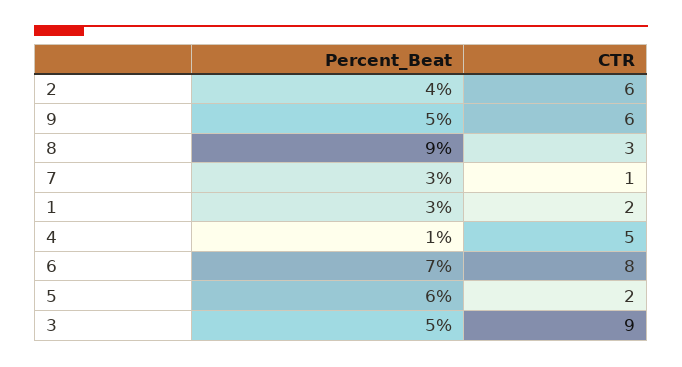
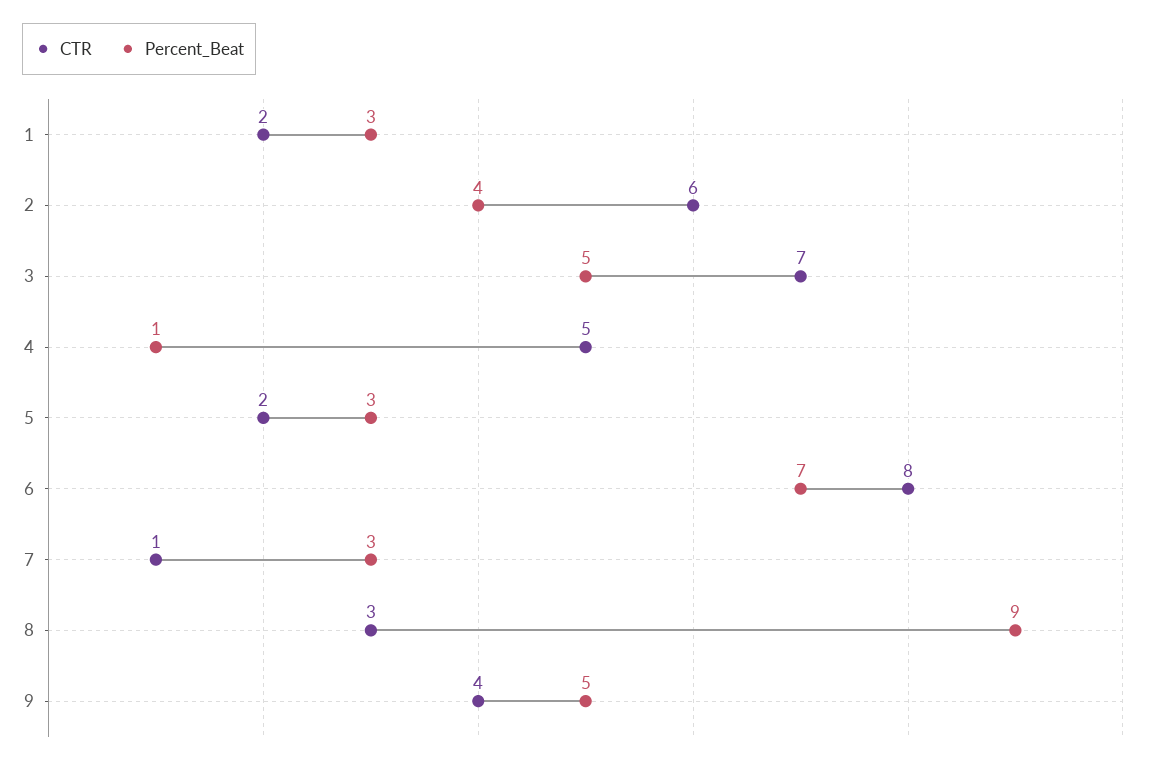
  {
    "Percent_Beat": {
      "2": 4,
      "9": 5,
      "8": 9,
      "7": 3,
      "1": 3,
      "4": 1,
      "6": 7,
-     "5": 6,
+     "5": 3,
      "3": 5
    },
    "CTR": {
      "2": 6,
-     "9": 6,
+     "9": 4,
      "8": 3,
      "7": 1,
      "1": 2,
      "4": 5,
      "6": 8,
      "5": 2,
-     "3": 9
+     "3": 7
    }
  }

